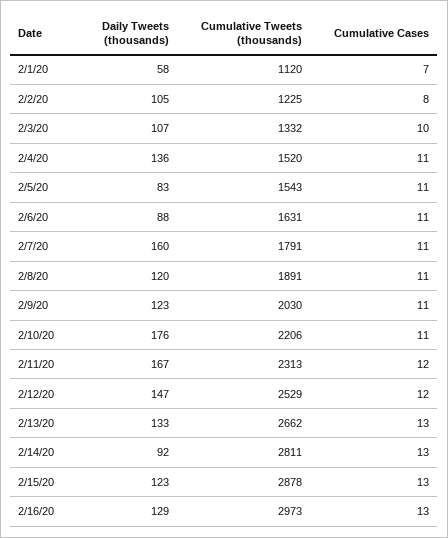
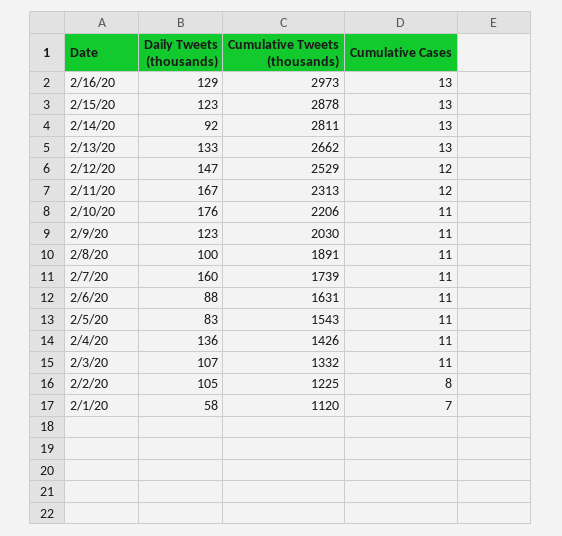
  {
    "Daily Tweets (thousands)": {
      "2/1/20": 58,
      "2/2/20": 105,
      "2/3/20": 107,
      "2/4/20": 136,
      "2/5/20": 83,
      "2/6/20": 88,
      "2/7/20": 160,
-     "2/8/20": 120,
+     "2/8/20": 100,
      "2/9/20": 123,
      "2/10/20": 176,
      "2/11/20": 167,
      "2/12/20": 147,
      "2/13/20": 133,
      "2/14/20": 92,
      "2/15/20": 123,
      "2/16/20": 129
    },
    "Cumulative Tweets (thousands)": {
      "2/1/20": 1120,
      "2/2/20": 1225,
      "2/3/20": 1332,
-     "2/4/20": 1520,
+     "2/4/20": 1426,
      "2/5/20": 1543,
      "2/6/20": 1631,
-     "2/7/20": 1791,
+     "2/7/20": 1739,
      "2/8/20": 1891,
      "2/9/20": 2030,
      "2/10/20": 2206,
      "2/11/20": 2313,
      "2/12/20": 2529,
      "2/13/20": 2662,
      "2/14/20": 2811,
      "2/15/20": 2878,
      "2/16/20": 2973
    },
    "Cumulative Cases": {
      "2/1/20": 7,
      "2/2/20": 8,
-     "2/3/20": 10,
+     "2/3/20": 11,
      "2/4/20": 11,
      "2/5/20": 11,
      "2/6/20": 11,
      "2/7/20": 11,
      "2/8/20": 11,
      "2/9/20": 11,
      "2/10/20": 11,
      "2/11/20": 12,
      "2/12/20": 12,
      "2/13/20": 13,
      "2/14/20": 13,
      "2/15/20": 13,
      "2/16/20": 13
    }
  }

